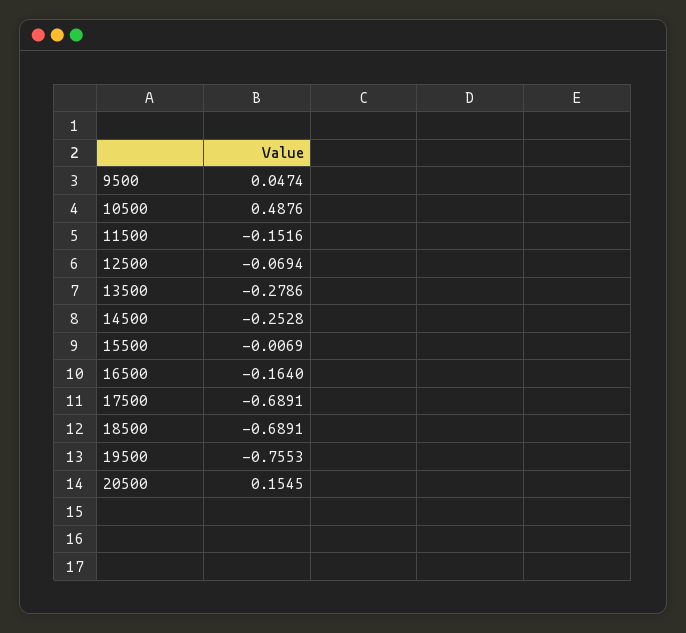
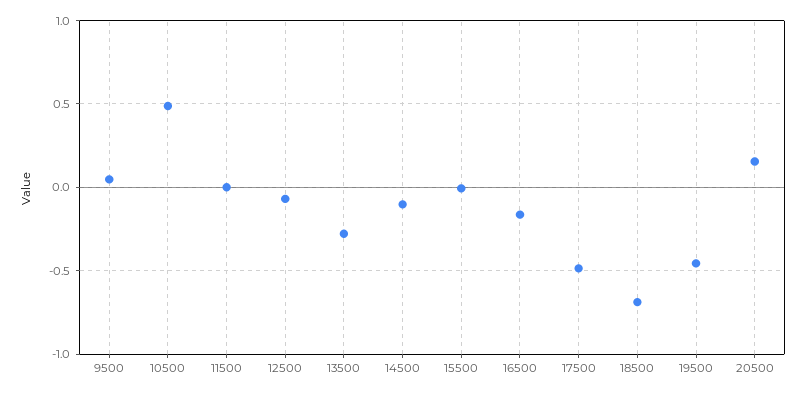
  {
    "9500": 0.0474,
    "10500": 0.4876,
-   "11500": -0.1516,
+   "11500": 0,
    "12500": -0.0694,
    "13500": -0.2786,
-   "14500": -0.2528,
+   "14500": -0.1,
    "15500": -0.0069,
    "16500": -0.164,
-   "17500": -0.6891,
+   "17500": -0.5,
    "18500": -0.6891,
-   "19500": -0.7553,
+   "19500": -0.45,
    "20500": 0.1545
  }

